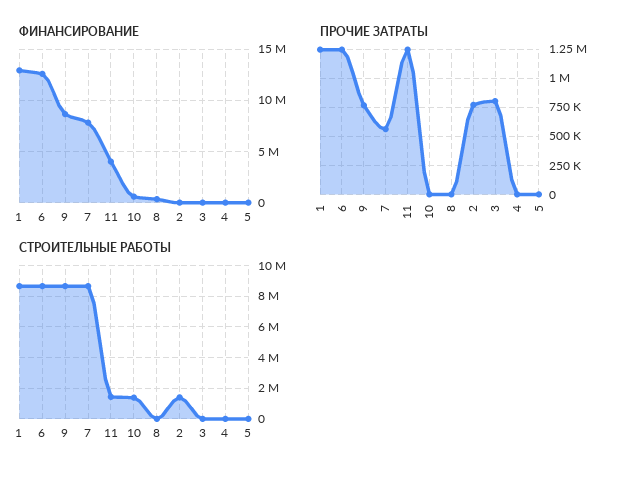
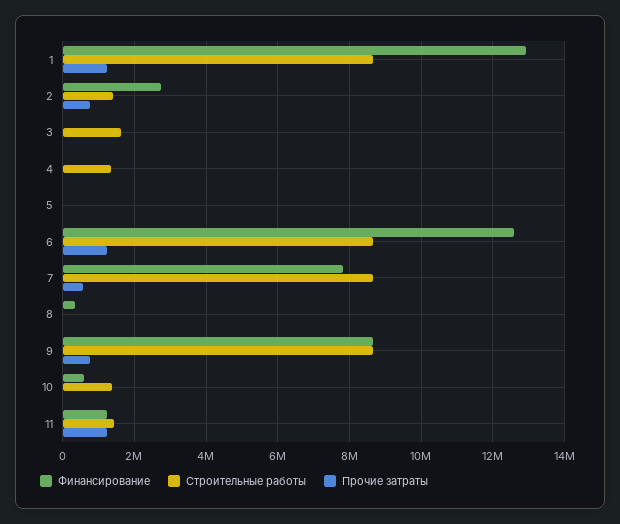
  {
    "ФИНАНСИРОВАНИЕ": {
      "1": 13000000,
      "6": 12600000,
      "9": 8600000,
      "7": 7800000,
-     "11": 4000000,
+     "11": 1200000,
      "10": 600000,
      "8": 400000,
-     "2": 0,
+     "2": 2800000,
      "3": 0,
      "4": 0,
      "5": 0
    },
    "ПРОЧИЕ ЗАТРАТЫ": {
      "1": 1200000,
      "6": 1200000,
      "9": 800000,
      "7": 600000,
      "11": 1200000,
      "10": 0,
      "8": 0,
      "2": 800000,
-     "3": 750000,
+     "3": 0,
      "4": 0,
      "5": 0
    },
    "СТРОИТЕЛЬНЫЕ РАБОТЫ": {
      "1": 8600000,
      "6": 8600000,
      "9": 8600000,
      "7": 8600000,
      "11": 1400000,
      "10": 1400000,
      "8": 0,
      "2": 1400000,
-     "3": 0,
+     "3": 1600000,
-     "4": 0,
+     "4": 1400000,
      "5": 0
    }
  }

